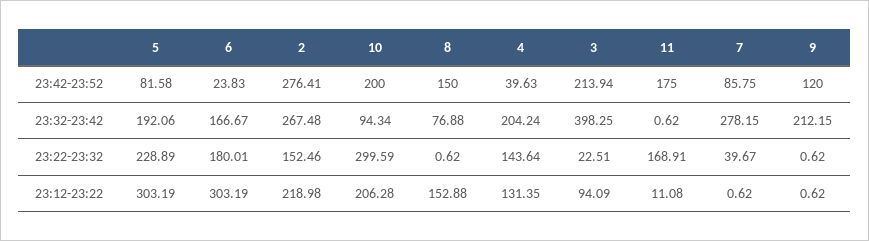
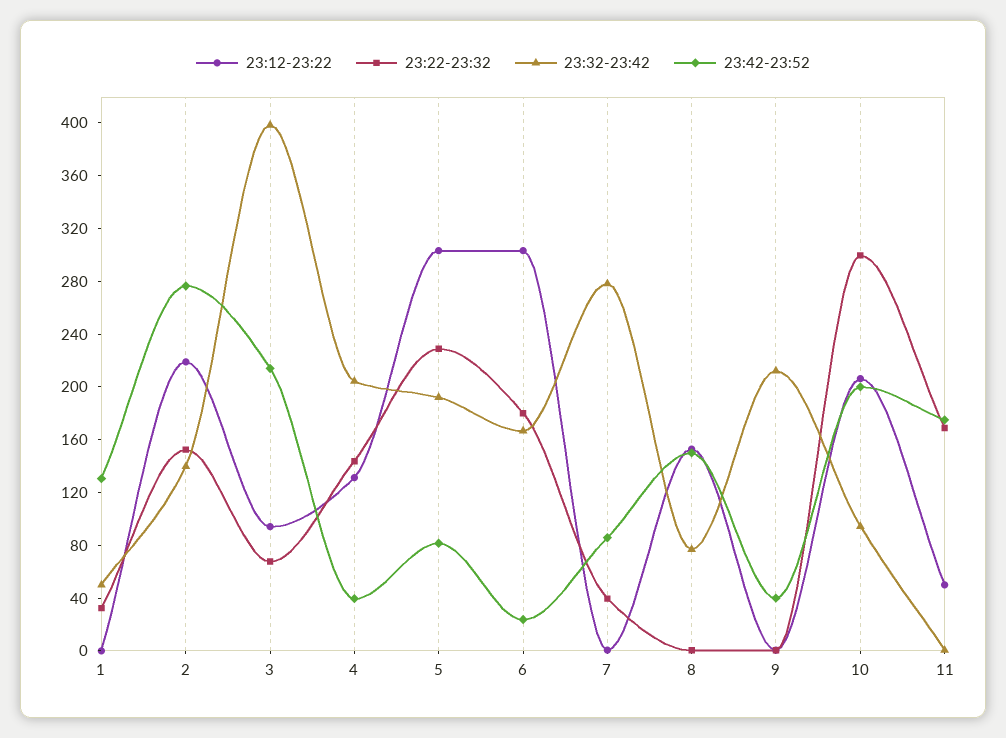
  {
    "23:42-23:52": {
      "5": 81.58,
      "6": 23.83,
      "2": 276.41,
      "10": 200,
      "8": 150,
      "4": 39.63,
      "3": 213.94,
      "11": 175,
      "7": 85.75,
-     "9": 120
+     "9": 40,
+     "1": 130
    },
    "23:32-23:42": {
      "5": 192.06,
      "6": 166.67,
-     "2": 267.48,
+     "2": 140,
      "10": 94.34,
      "8": 76.88,
      "4": 204.24,
      "3": 398.25,
      "11": 0.62,
      "7": 278.15,
-     "9": 212.15
+     "9": 212.15,
+     "1": 50
    },
    "23:22-23:32": {
      "5": 228.89,
      "6": 180.01,
      "2": 152.46,
      "10": 299.59,
      "8": 0.62,
      "4": 143.64,
-     "3": 22.51,
+     "3": 70,
      "11": 168.91,
      "7": 39.67,
-     "9": 0.62
+     "9": 0.62,
+     "1": 30
    },
    "23:12-23:22": {
      "5": 303.19,
      "6": 303.19,
      "2": 218.98,
      "10": 206.28,
      "8": 152.88,
      "4": 131.35,
      "3": 94.09,
-     "11": 11.08,
+     "11": 50,
      "7": 0.62,
-     "9": 0.62
+     "9": 0.62,
+     "1": 0
    }
  }

